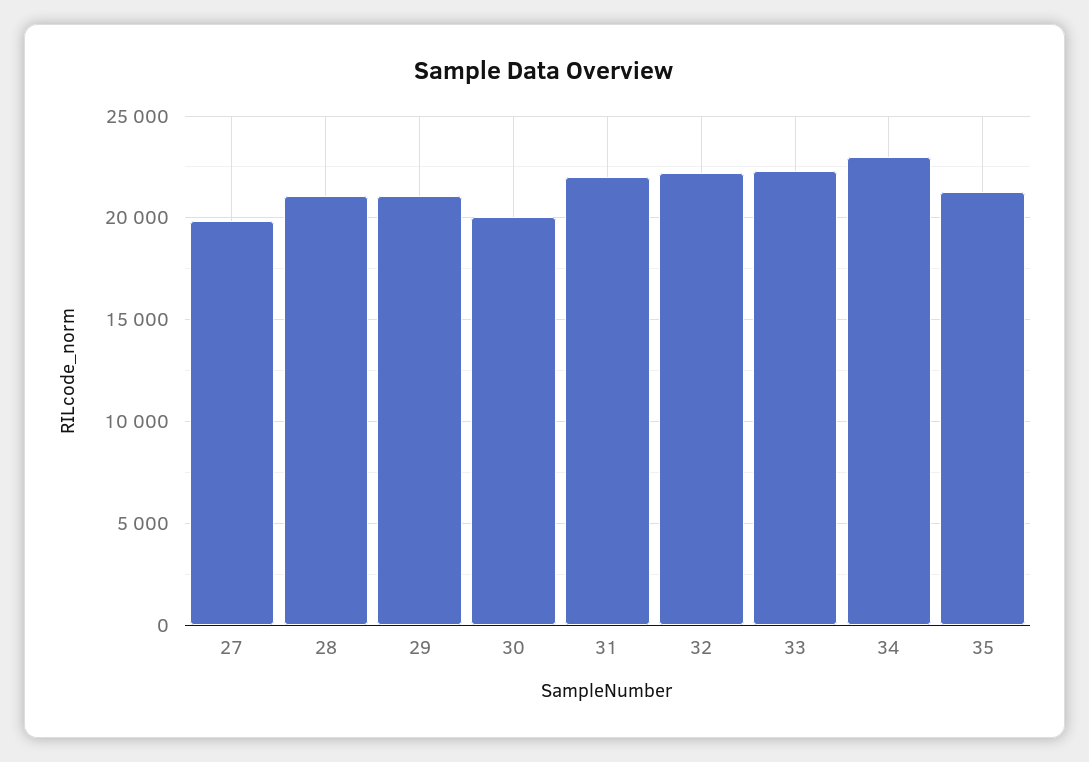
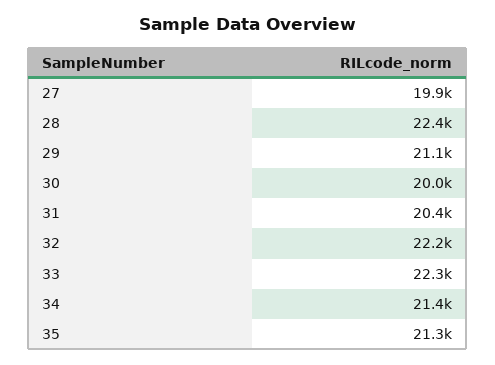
  {
    "27": 19900,
-   "28": 21000,
+   "28": 22400,
    "29": 21100,
    "30": 20000,
-   "31": 22000,
+   "31": 20400,
    "32": 22200,
    "33": 22300,
-   "34": 23000,
+   "34": 21400,
    "35": 21300
  }

